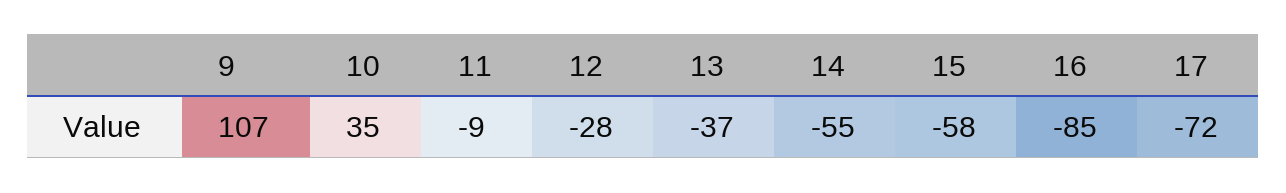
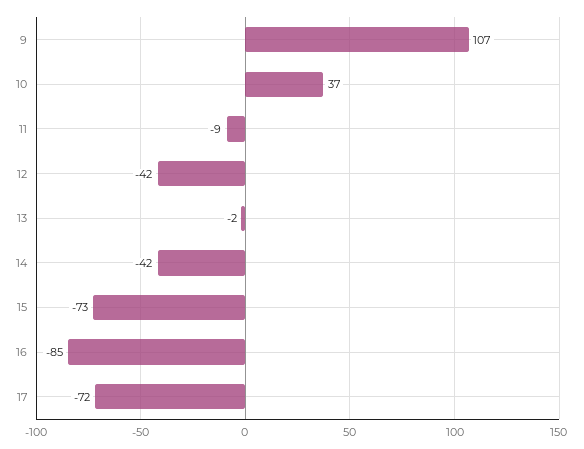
  {
    "9": 107,
-   "10": 35,
+   "10": 37,
    "11": -9,
-   "12": -28,
+   "12": -42,
-   "13": -37,
+   "13": -2,
-   "14": -55,
+   "14": -42,
-   "15": -58,
+   "15": -73,
    "16": -85,
    "17": -72
  }

